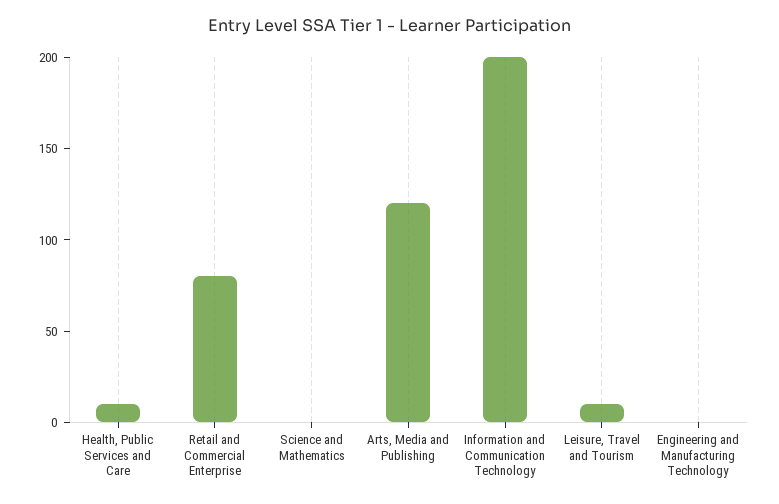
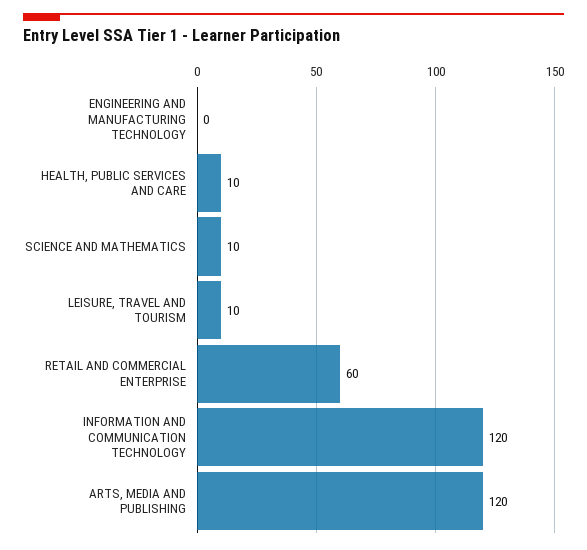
  {
    "Health, Public Services and Care": 10,
-   "Retail and Commercial Enterprise": 80,
+   "Retail and Commercial Enterprise": 60,
-   "Science and Mathematics": 0,
+   "Science and Mathematics": 10,
    "Arts, Media and Publishing": 120,
-   "Information and Communication Technology": 200,
+   "Information and Communication Technology": 120,
    "Leisure, Travel and Tourism": 10,
    "Engineering and Manufacturing Technology": 0
  }

